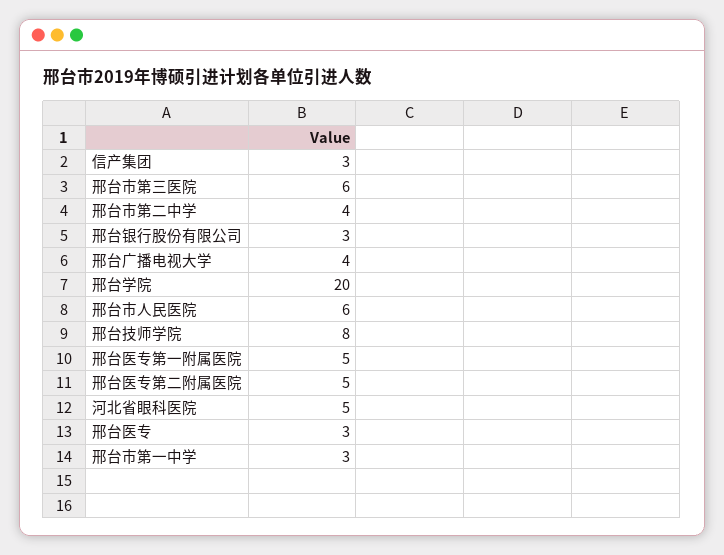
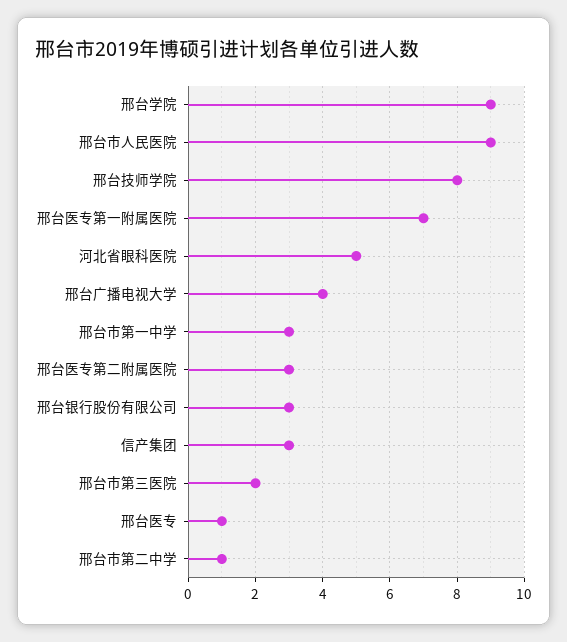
  {
    "信产集团": 3,
-   "邢台市第三医院": 6,
+   "邢台市第三医院": 2,
-   "邢台市第二中学": 4,
+   "邢台市第二中学": 1,
    "邢台银行股份有限公司": 3,
    "邢台广播电视大学": 4,
-   "邢台学院": 20,
+   "邢台学院": 9,
-   "邢台市人民医院": 6,
+   "邢台市人民医院": 9,
    "邢台技师学院": 8,
-   "邢台医专第一附属医院": 5,
+   "邢台医专第一附属医院": 7,
-   "邢台医专第二附属医院": 5,
+   "邢台医专第二附属医院": 3,
    "河北省眼科医院": 5,
-   "邢台医专": 3,
+   "邢台医专": 1,
    "邢台市第一中学": 3
  }

